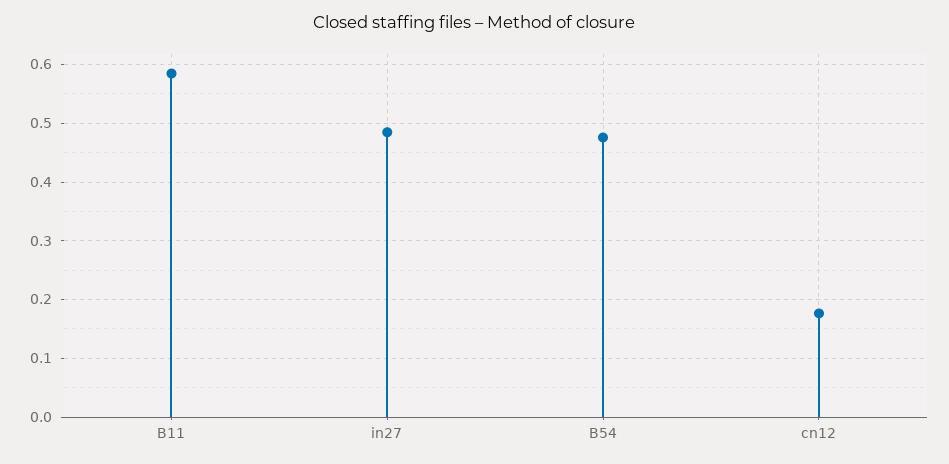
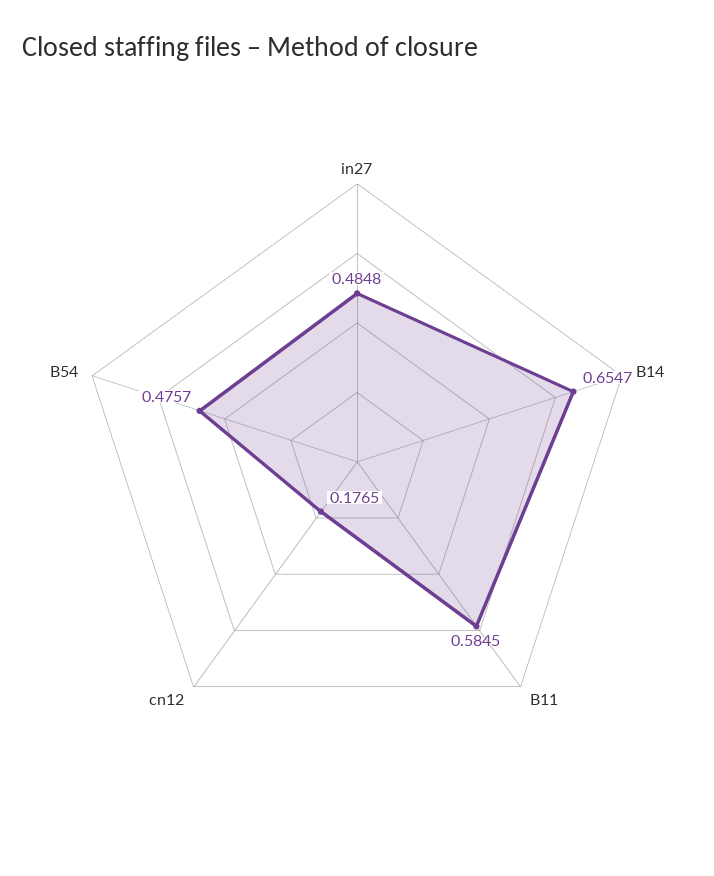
  {
    "B11": 0.5845,
    "in27": 0.4848,
    "B54": 0.4757,
-   "cn12": 0.1765
+   "cn12": 0.1765,
+   "B14": 0.6547
  }

